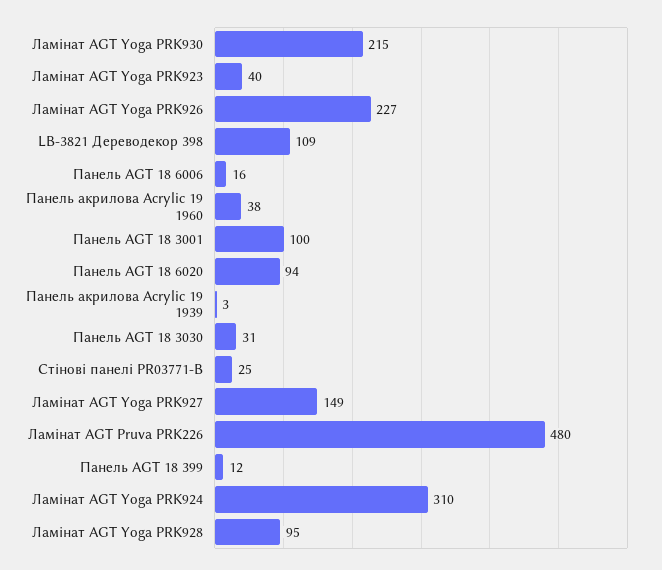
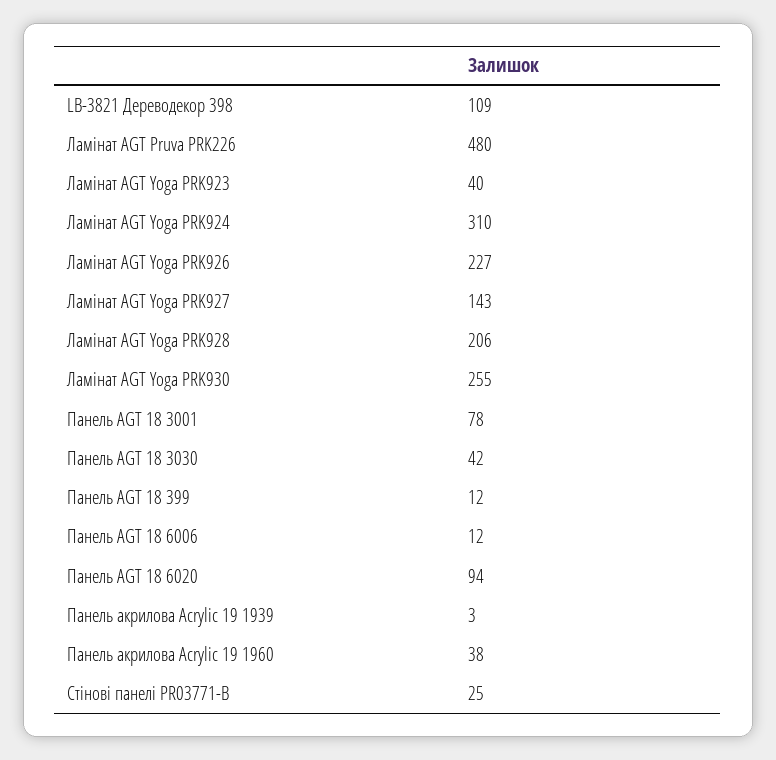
  {
-   "Ламінат AGT Yoga PRK930": 215,
+   "Ламінат AGT Yoga PRK930": 255,
    "Ламінат AGT Yoga PRK923": 40,
    "Ламінат AGT Yoga PRK926": 227,
    "LB-3821 Дереводекор 398": 109,
-   "Панель AGT 18 6006": 16,
+   "Панель AGT 18 6006": 12,
    "Панель акрилова Acrylic 19 1960": 38,
-   "Панель AGT 18 3001": 100,
+   "Панель AGT 18 3001": 78,
    "Панель AGT 18 6020": 94,
    "Панель акрилова Acrylic 19 1939": 3,
-   "Панель AGT 18 3030": 31,
+   "Панель AGT 18 3030": 42,
    "Стінові панелі PR03771-B": 25,
-   "Ламінат AGT Yoga PRK927": 149,
+   "Ламінат AGT Yoga PRK927": 143,
    "Ламінат AGT Pruva PRK226": 480,
    "Панель AGT 18 399": 12,
    "Ламінат AGT Yoga PRK924": 310,
-   "Ламінат AGT Yoga PRK928": 95
+   "Ламінат AGT Yoga PRK928": 206
  }

